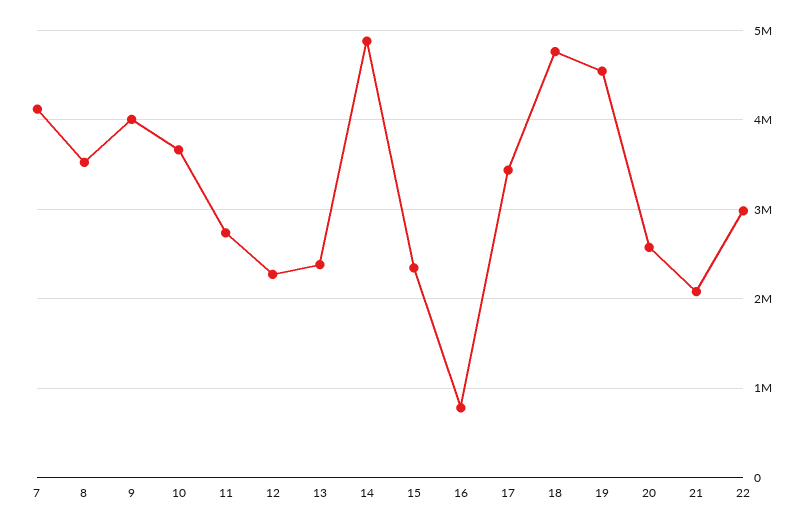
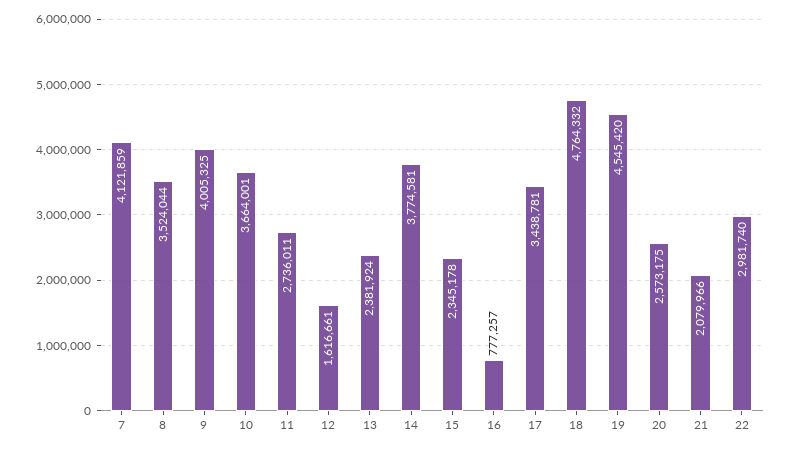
  {
    "7": 4121859,
    "8": 3524044,
    "9": 4005325,
    "10": 3664001,
    "11": 2736011,
-   "12": 2300000,
+   "12": 1616661,
    "13": 2381924,
-   "14": 4900000,
+   "14": 3774581,
    "15": 2345178,
    "16": 777257,
    "17": 3438781,
    "18": 4764332,
    "19": 4545420,
    "20": 2573175,
    "21": 2079966,
    "22": 2981740
  }

